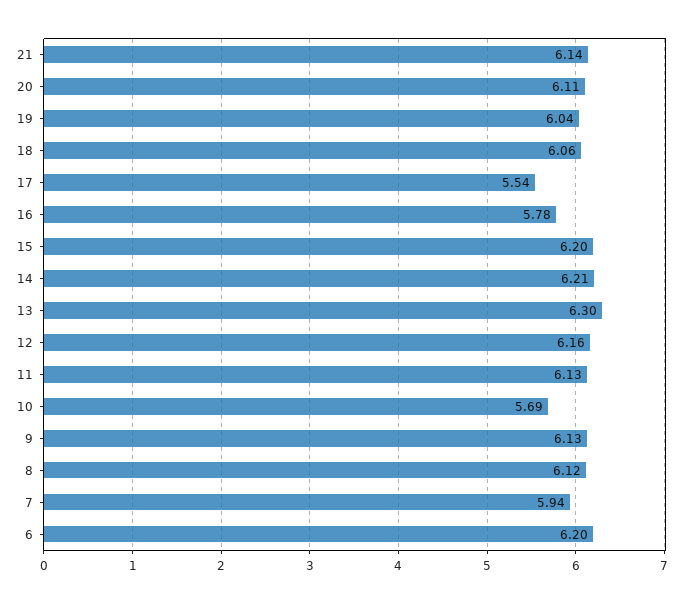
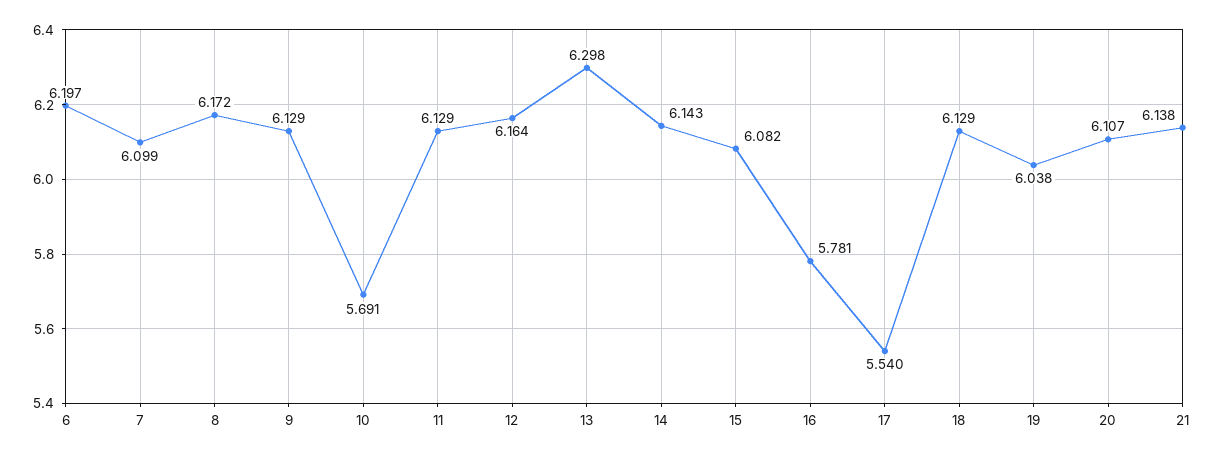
  {
    "21": 6.138,
    "20": 6.107,
    "19": 6.038,
-   "18": 6.06,
+   "18": 6.129,
    "17": 5.54,
    "16": 5.781,
-   "15": 6.2,
+   "15": 6.082,
-   "14": 6.21,
+   "14": 6.143,
    "13": 6.298,
    "12": 6.164,
    "11": 6.129,
    "10": 5.691,
    "9": 6.129,
-   "8": 6.12,
+   "8": 6.172,
-   "7": 5.94,
+   "7": 6.099,
    "6": 6.197
  }

